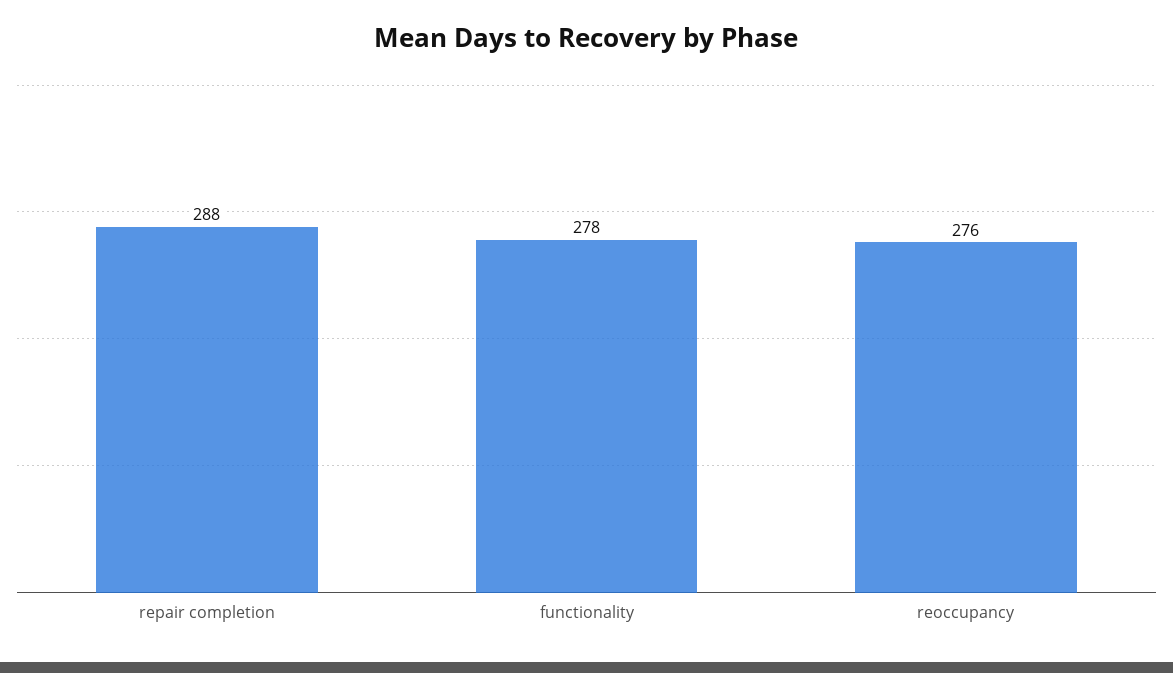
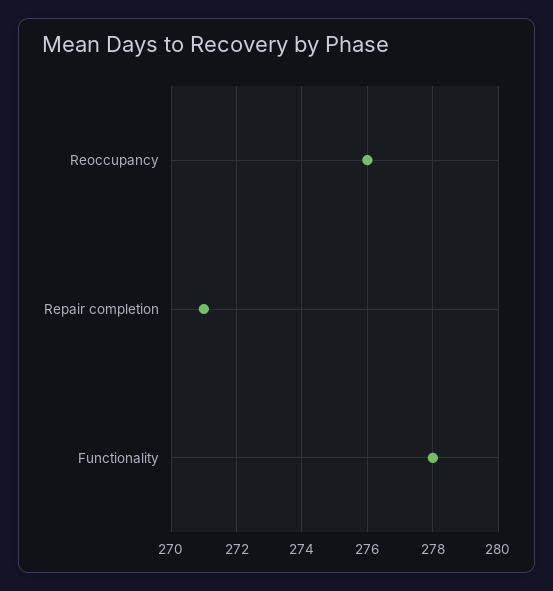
  {
-   "repair completion": 288,
+   "repair completion": 271,
    "functionality": 278,
    "reoccupancy": 276
  }

